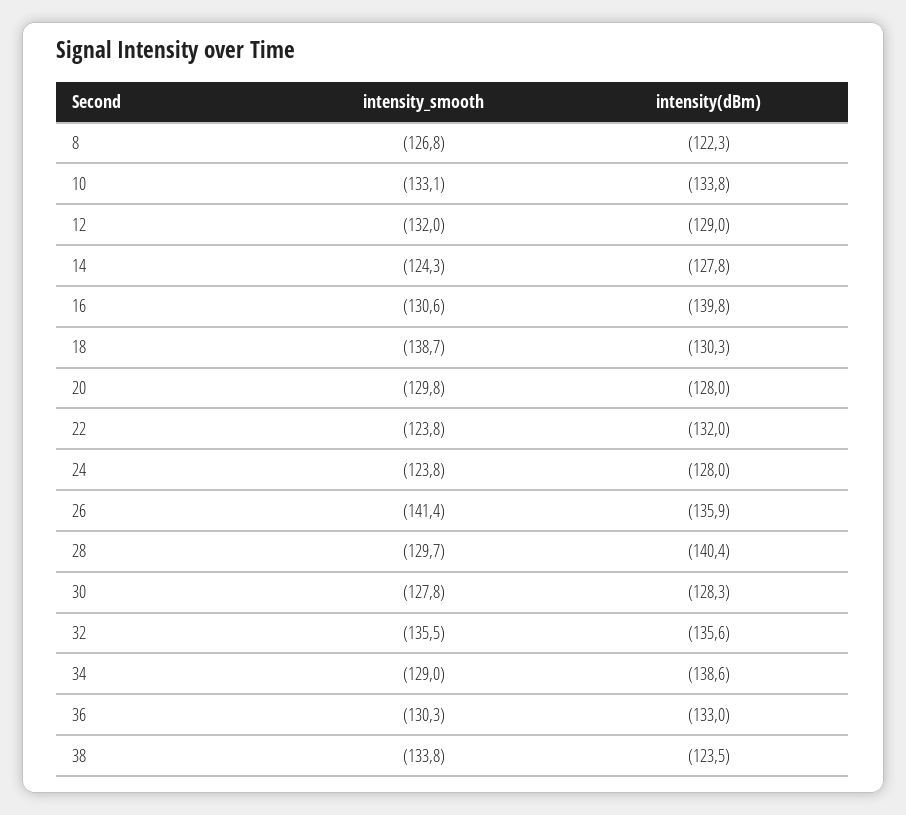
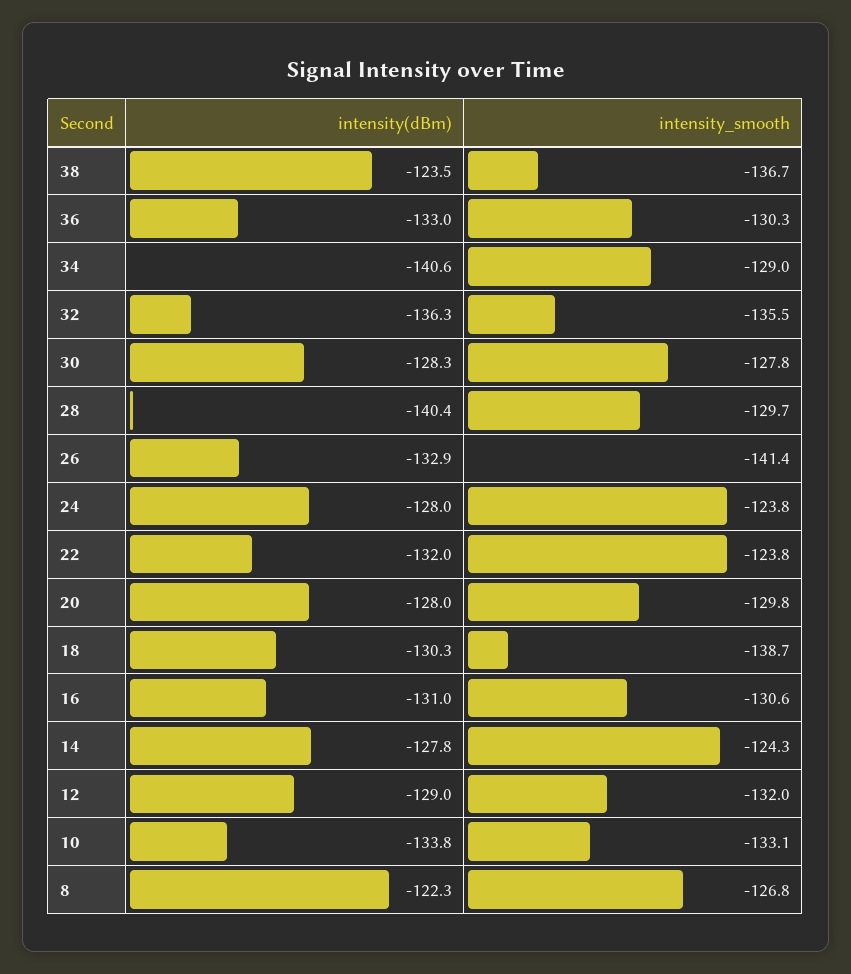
  {
    "intensity_smooth": {
      "8": -126.8,
      "10": -133.1,
      "12": -132,
      "14": -124.3,
      "16": -130.6,
      "18": -138.7,
      "20": -129.8,
      "22": -123.8,
      "24": -123.8,
      "26": -141.4,
      "28": -129.7,
      "30": -127.8,
      "32": -135.5,
      "34": -129,
      "36": -130.3,
-     "38": -133.8
+     "38": -136.7
    },
    "intensity(dBm)": {
      "8": -122.3,
      "10": -133.8,
      "12": -129,
      "14": -127.8,
-     "16": -139.8,
+     "16": -131,
      "18": -130.3,
      "20": -128,
      "22": -132,
      "24": -128,
-     "26": -135.9,
+     "26": -132.9,
      "28": -140.4,
      "30": -128.3,
-     "32": -135.6,
+     "32": -136.3,
-     "34": -138.6,
+     "34": -140.6,
      "36": -133,
      "38": -123.5
    }
  }

